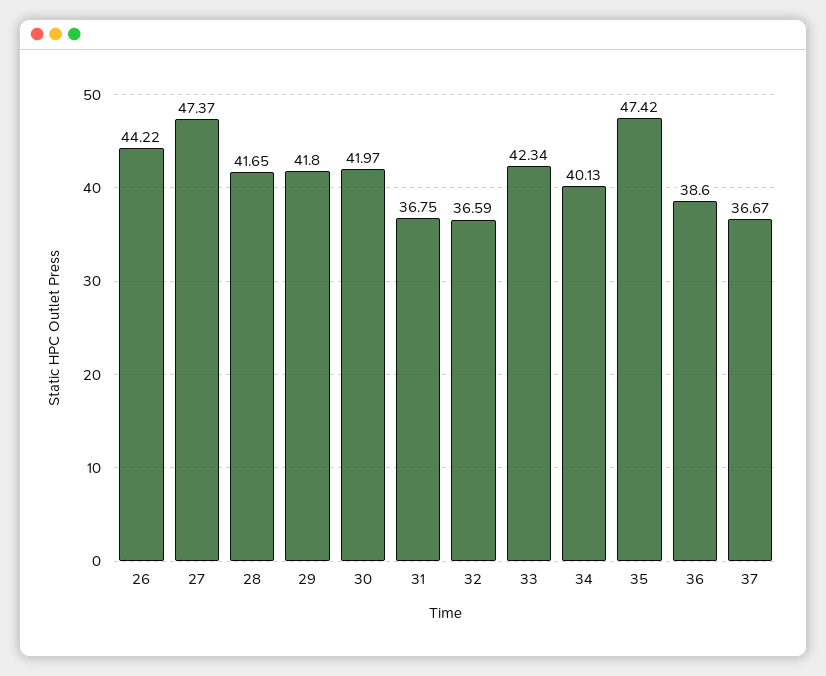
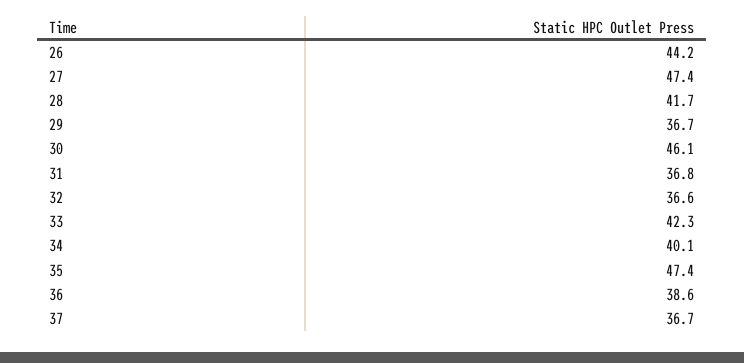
  {
    "26": 44.22,
    "27": 47.37,
    "28": 41.65,
-   "29": 41.8,
+   "29": 36.7,
-   "30": 41.97,
+   "30": 46.1,
    "31": 36.75,
    "32": 36.59,
    "33": 42.34,
    "34": 40.13,
    "35": 47.42,
    "36": 38.6,
    "37": 36.67
  }

